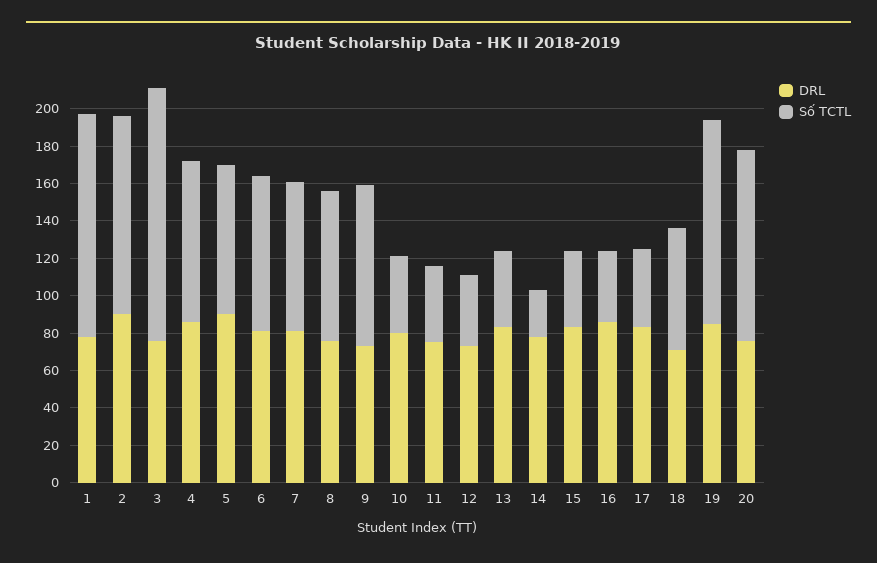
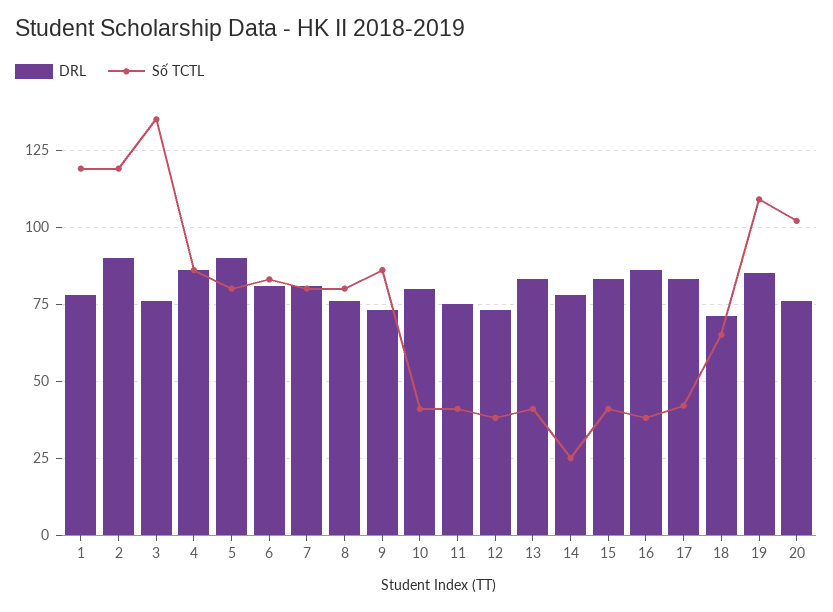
  {
    "DRL": {
      "1": 80,
      "2": 90,
      "3": 75,
      "4": 85,
      "5": 90,
      "6": 80,
      "7": 80,
      "8": 75,
      "9": 75,
      "10": 80,
      "11": 75,
      "12": 75,
      "13": 85,
      "14": 80,
      "15": 85,
      "16": 85,
      "17": 85,
      "18": 70,
      "19": 85,
      "20": 75
    },
    "Số TCTL": {
      "1": 120,
-     "2": 105,
+     "2": 120,
      "3": 135,
      "4": 85,
      "5": 80,
      "6": 85,
      "7": 80,
      "8": 80,
      "9": 85,
      "10": 40,
      "11": 40,
      "12": 40,
      "13": 40,
      "14": 25,
      "15": 40,
      "16": 40,
      "17": 40,
      "18": 65,
      "19": 110,
      "20": 100
    }
  }

